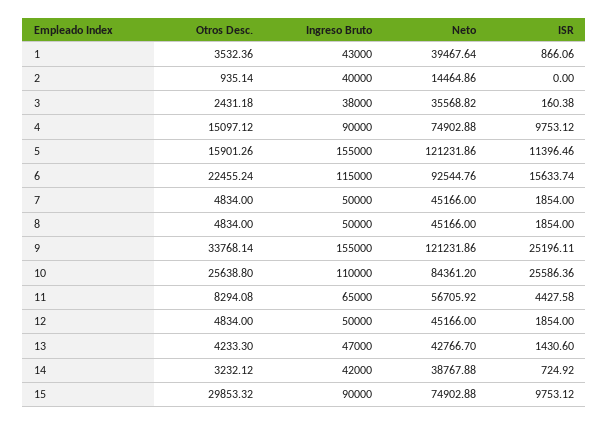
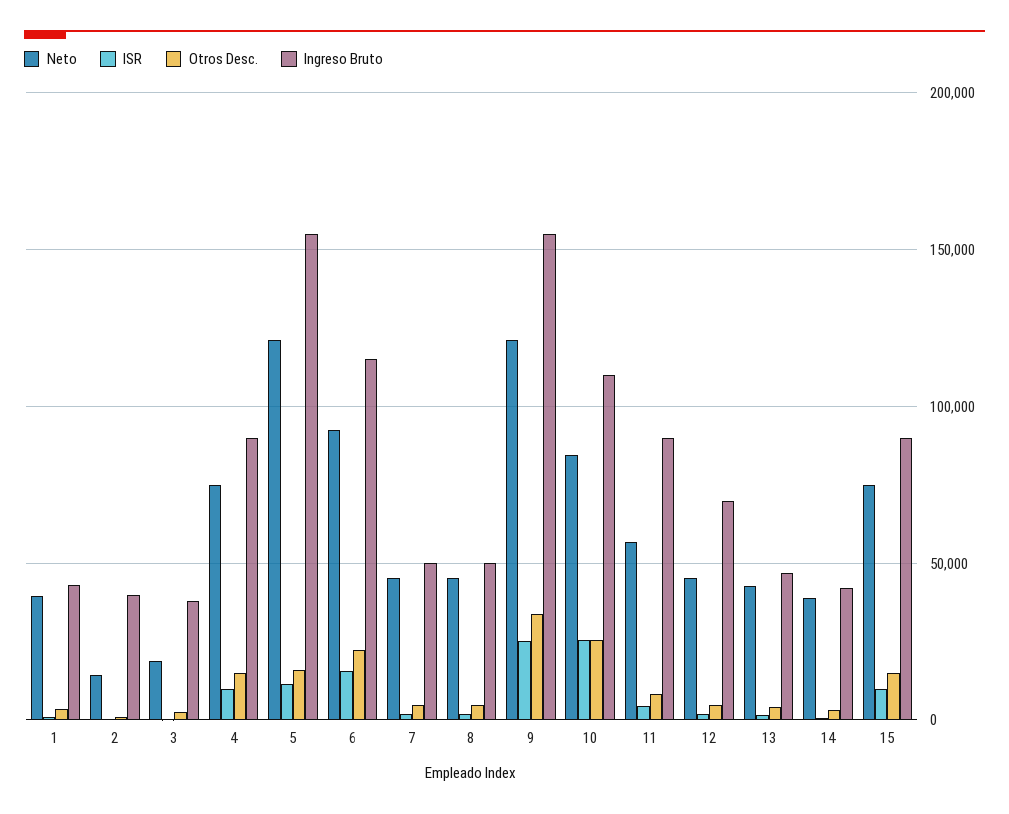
  {
    "Otros Desc.": {
      "1": 3532.36,
      "2": 935.14,
      "3": 2431.18,
      "4": 15097.12,
      "5": 15901.26,
      "6": 22455.24,
      "7": 4834,
      "8": 4834,
      "9": 33768.14,
      "10": 25638.8,
      "11": 8294.08,
      "12": 4834,
      "13": 4233.3,
      "14": 3232.12,
-     "15": 29853.32
+     "15": 15000
    },
    "Ingreso Bruto": {
      "1": 43000,
      "2": 40000,
      "3": 38000,
      "4": 90000,
      "5": 155000,
      "6": 115000,
      "7": 50000,
      "8": 50000,
      "9": 155000,
      "10": 110000,
-     "11": 65000,
+     "11": 90000,
-     "12": 50000,
+     "12": 70000,
      "13": 47000,
      "14": 42000,
      "15": 90000
    },
    "Neto": {
      "1": 39467.64,
      "2": 14464.86,
-     "3": 35568.82,
+     "3": 20000,
      "4": 74902.88,
      "5": 121231.86,
      "6": 92544.76,
      "7": 45166,
      "8": 45166,
      "9": 121231.86,
      "10": 84361.2,
      "11": 56705.92,
      "12": 45166,
      "13": 42766.7,
      "14": 38767.88,
      "15": 74902.88
    },
    "ISR": {
      "1": 866.06,
      "2": 0,
      "3": 160.38,
      "4": 9753.12,
      "5": 11396.46,
      "6": 15633.74,
      "7": 1854,
      "8": 1854,
      "9": 25196.11,
      "10": 25586.36,
      "11": 4427.58,
      "12": 1854,
      "13": 1430.6,
      "14": 724.92,
      "15": 9753.12
    }
  }

